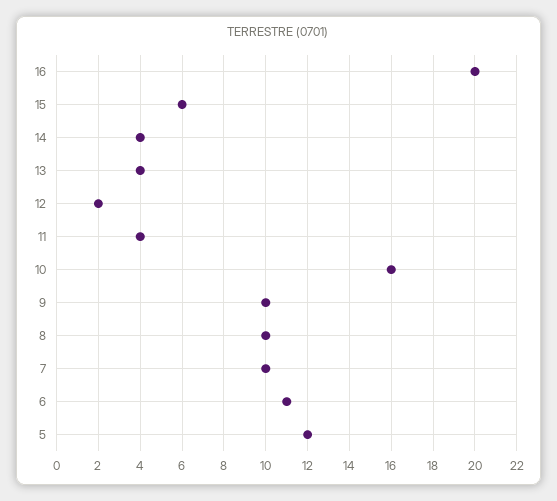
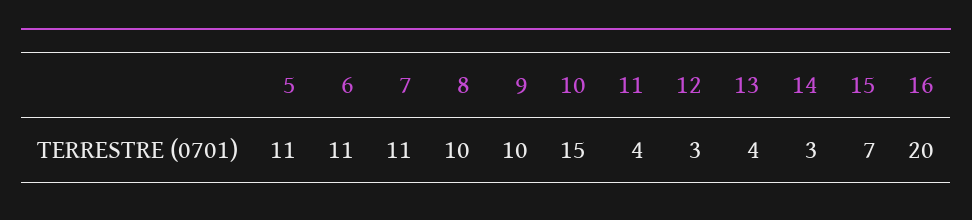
  {
    "16": 20,
-   "15": 6,
+   "15": 7,
-   "14": 4,
+   "14": 3,
    "13": 4,
-   "12": 2,
+   "12": 3,
    "11": 4,
-   "10": 16,
+   "10": 15,
    "9": 10,
    "8": 10,
-   "7": 10,
+   "7": 11,
    "6": 11,
-   "5": 12
+   "5": 11
  }

